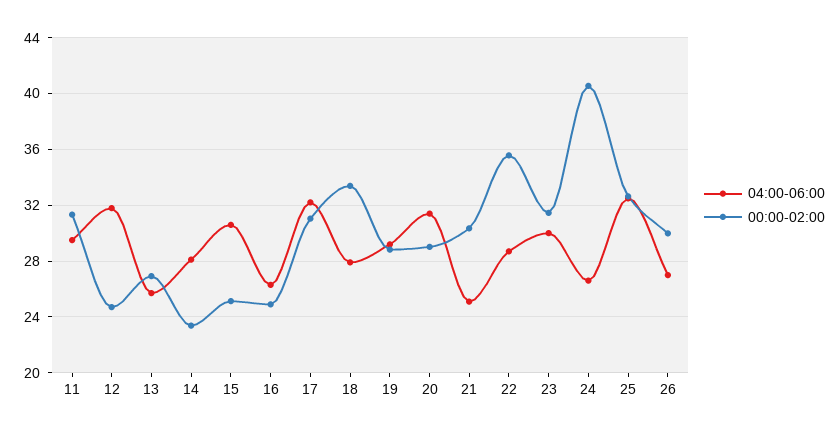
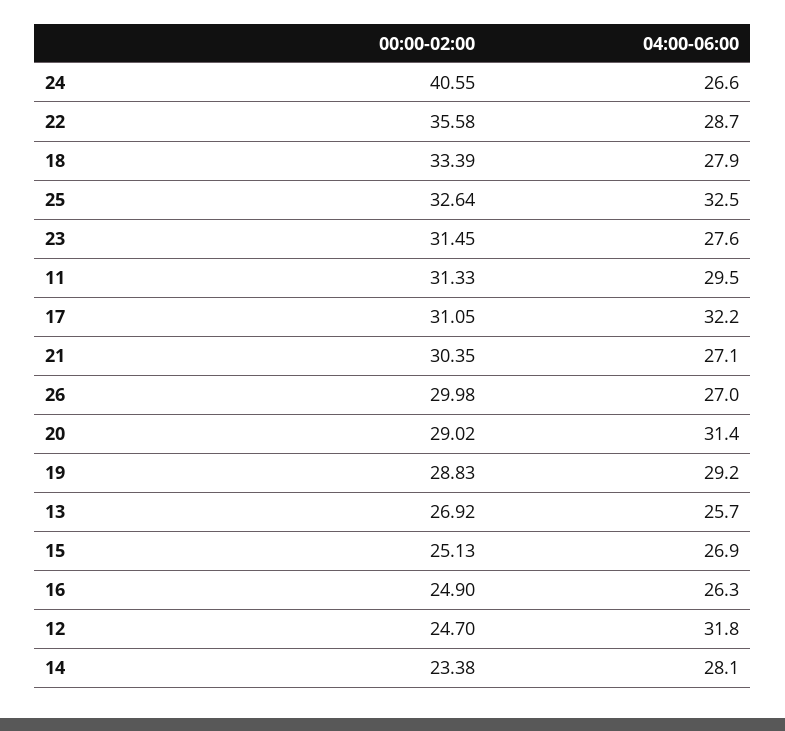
  {
    "04:00-06:00": {
      "11": 29.5,
      "12": 31.8,
      "13": 25.7,
      "14": 28.1,
-     "15": 30.5,
+     "15": 26.9,
      "16": 26.3,
      "17": 32.2,
      "18": 27.9,
      "19": 29.2,
      "20": 31.4,
-     "21": 25,
+     "21": 27.1,
      "22": 28.7,
-     "23": 30,
+     "23": 27.6,
      "24": 26.6,
      "25": 32.5,
      "26": 27
    },
    "00:00-02:00": {
      "11": 31.33,
      "12": 24.7,
      "13": 26.92,
      "14": 23.38,
      "15": 25.13,
      "16": 24.9,
      "17": 31.05,
      "18": 33.39,
      "19": 28.83,
      "20": 29.02,
      "21": 30.35,
      "22": 35.58,
      "23": 31.45,
      "24": 40.55,
      "25": 32.64,
      "26": 29.98
    }
  }

